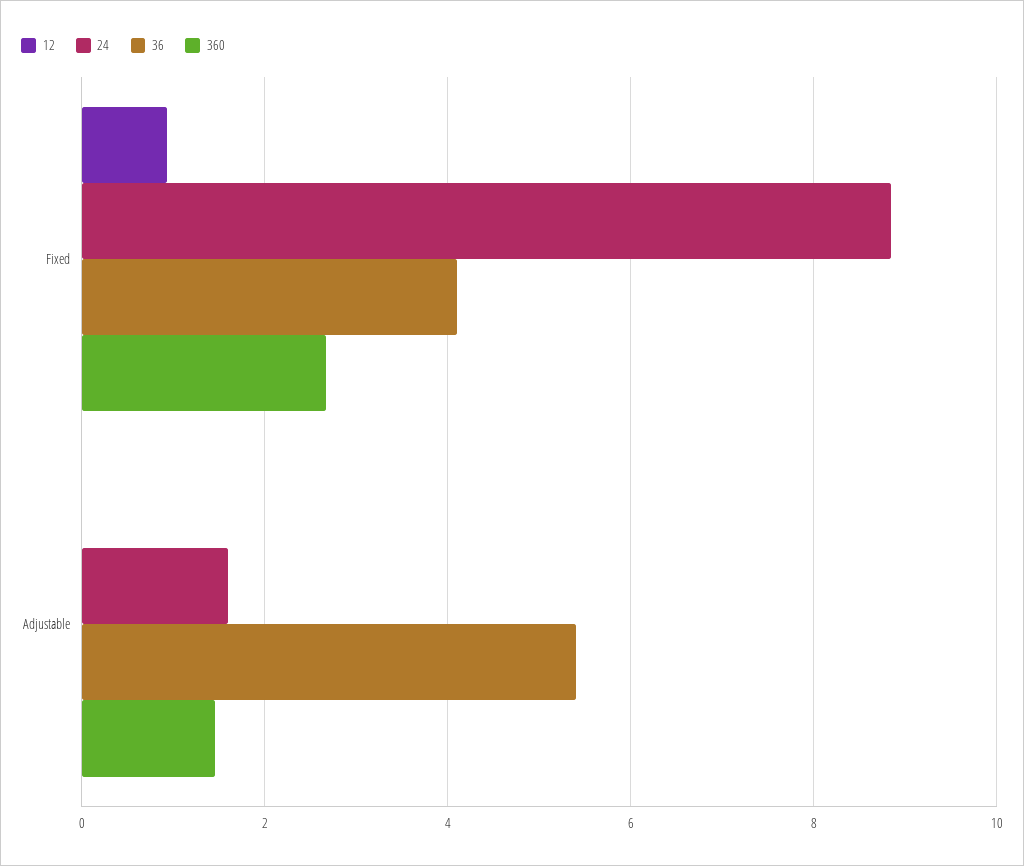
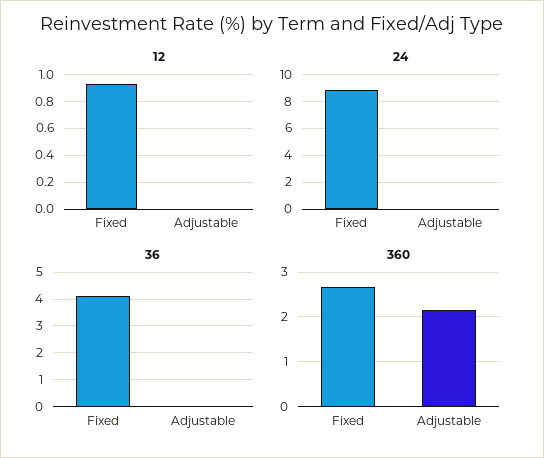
  {
    "12": {
      "Fixed": 0.95,
      "Adjustable": 0
    },
    "24": {
      "Fixed": 8.8,
-     "Adjustable": 1.6
+     "Adjustable": 0
    },
    "36": {
      "Fixed": 4.2,
-     "Adjustable": 5.4
+     "Adjustable": 0
    },
    "360": {
      "Fixed": 2.6,
-     "Adjustable": 1.4
+     "Adjustable": 2.2
    }
  }

